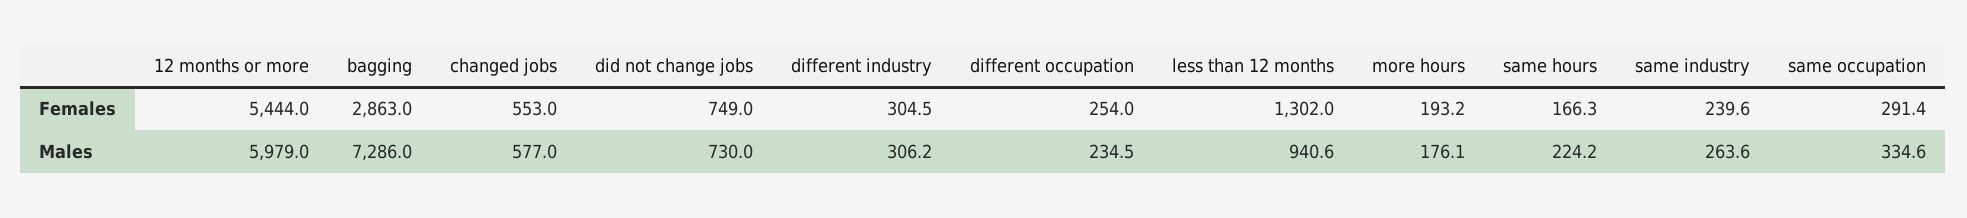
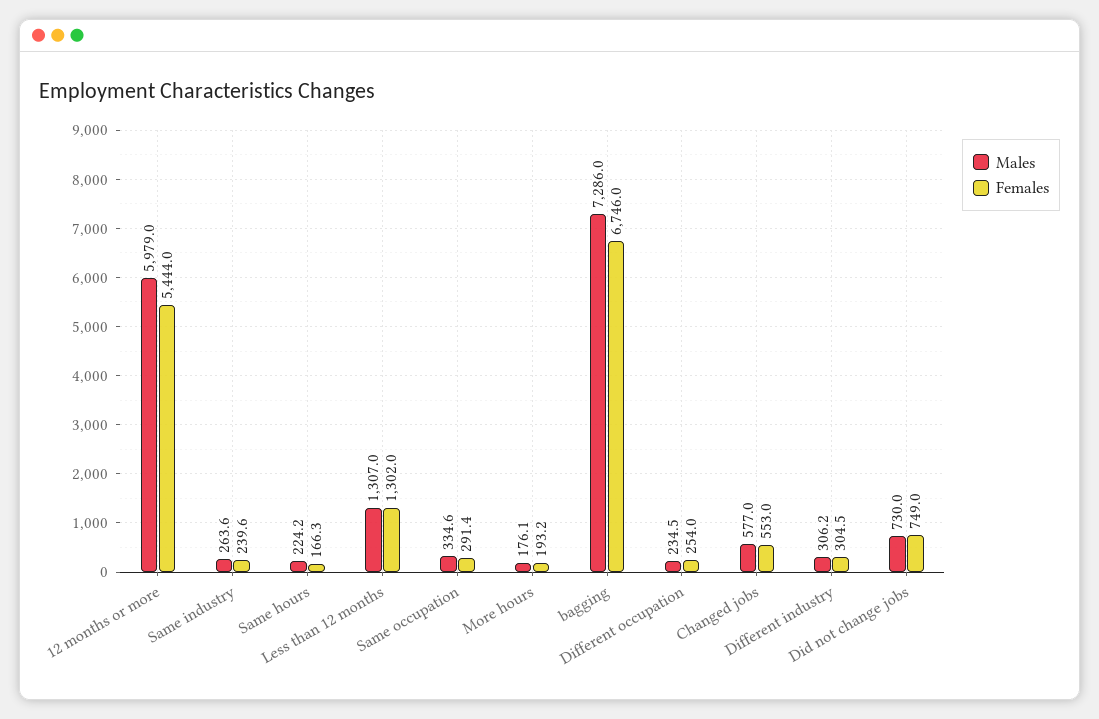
  {
    "Females": {
      "12 months or more": 5444,
-     "bagging": 2863,
+     "bagging": 6746,
      "changed jobs": 553,
      "did not change jobs": 749,
      "different industry": 304.5,
      "different occupation": 254,
      "less than 12 months": 1302,
      "more hours": 193.2,
      "same hours": 166.3,
      "same industry": 239.6,
      "same occupation": 291.4
    },
    "Males": {
      "12 months or more": 5979,
      "bagging": 7286,
      "changed jobs": 577,
      "did not change jobs": 730,
      "different industry": 306.2,
      "different occupation": 234.5,
-     "less than 12 months": 940.6,
+     "less than 12 months": 1307,
      "more hours": 176.1,
      "same hours": 224.2,
      "same industry": 263.6,
      "same occupation": 334.6
    }
  }

